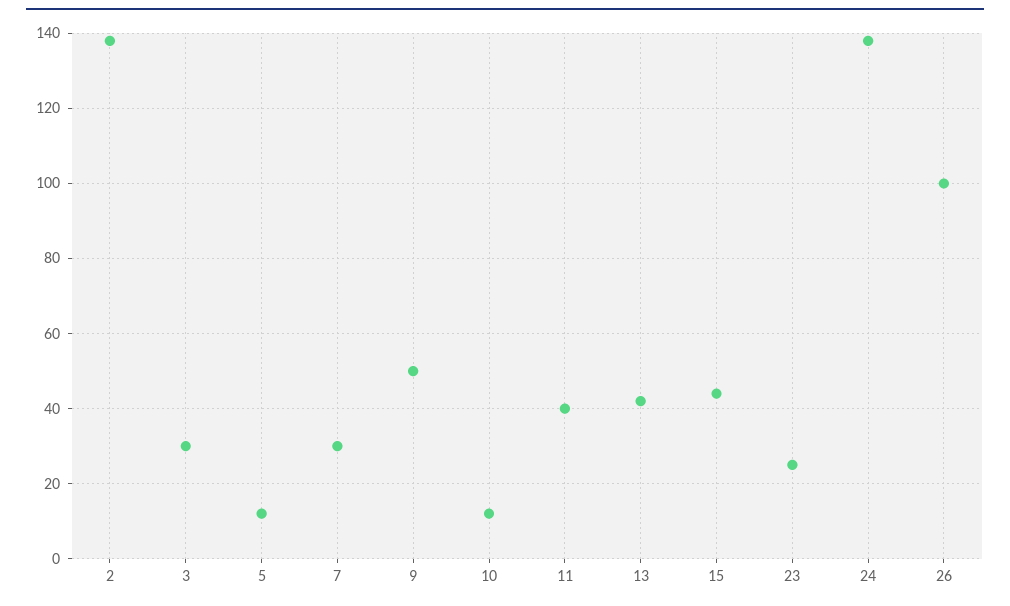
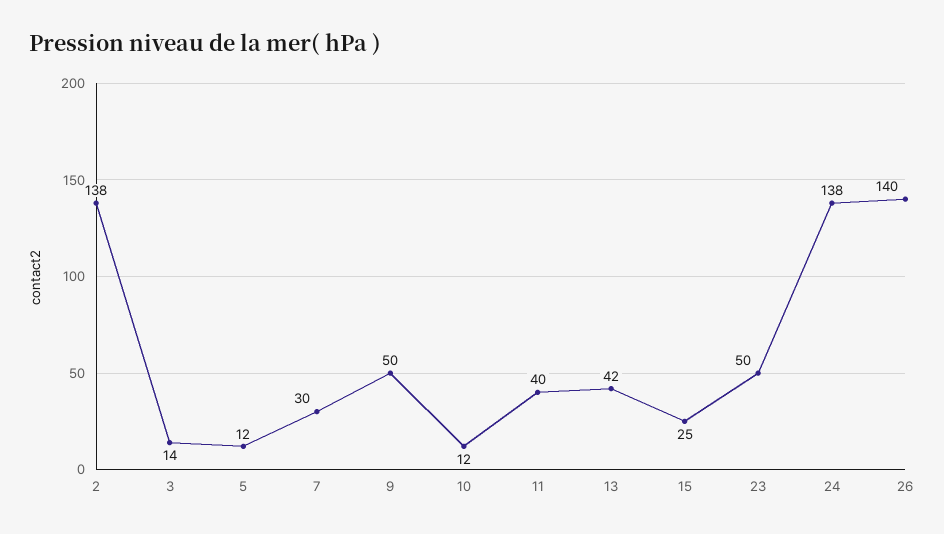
  {
    "2": 138,
-   "3": 30,
+   "3": 14,
    "5": 12,
    "7": 30,
    "9": 50,
    "10": 12,
    "11": 40,
    "13": 42,
-   "15": 45,
+   "15": 25,
-   "23": 25,
+   "23": 50,
    "24": 138,
-   "26": 100
+   "26": 140
  }

